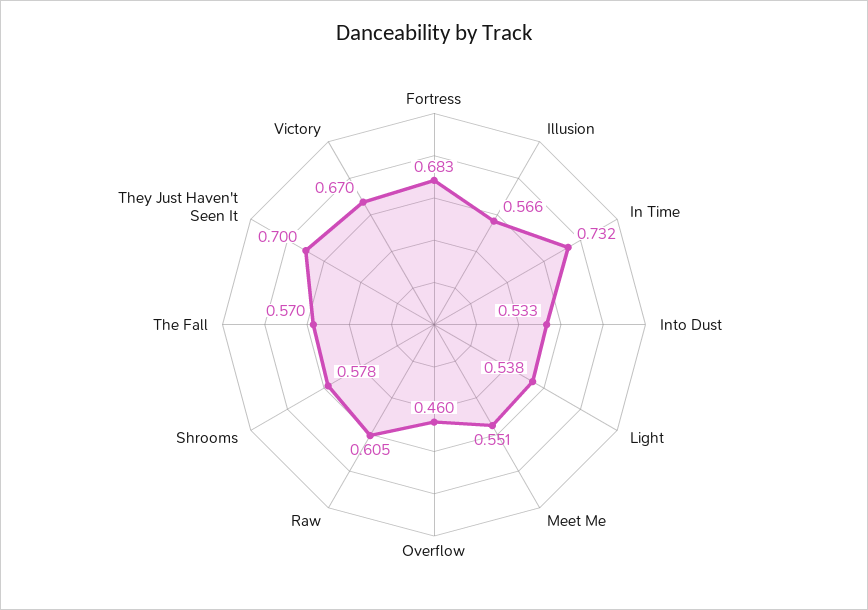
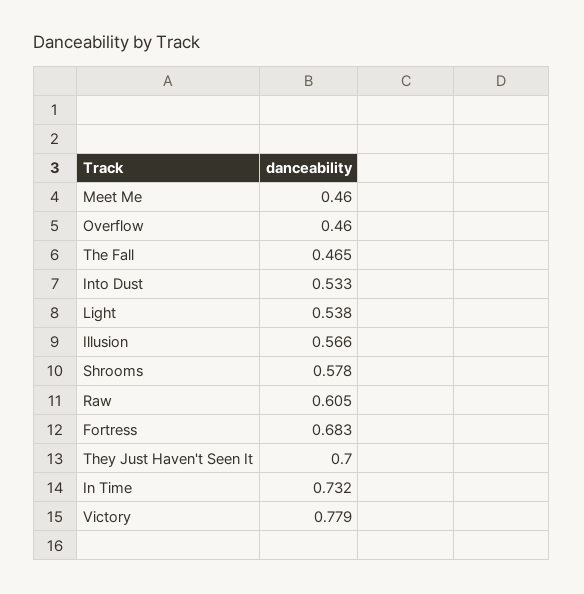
  {
    "Fortress": 0.683,
    "Illusion": 0.566,
    "In Time": 0.732,
    "Into Dust": 0.533,
    "Light": 0.538,
-   "Meet Me": 0.551,
+   "Meet Me": 0.46,
    "Overflow": 0.46,
    "Raw": 0.605,
    "Shrooms": 0.578,
-   "The Fall": 0.57,
+   "The Fall": 0.465,
    "They Just Haven't Seen It": 0.7,
-   "Victory": 0.67
+   "Victory": 0.779
  }

